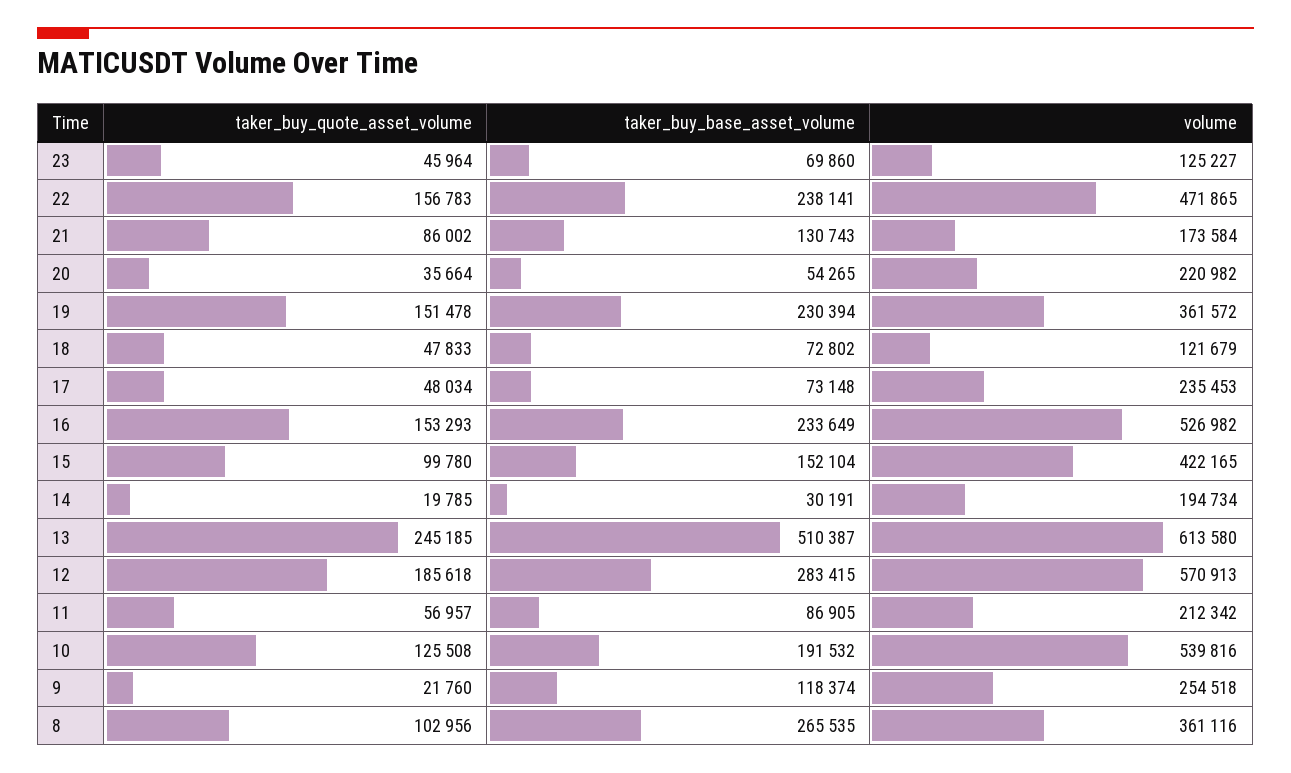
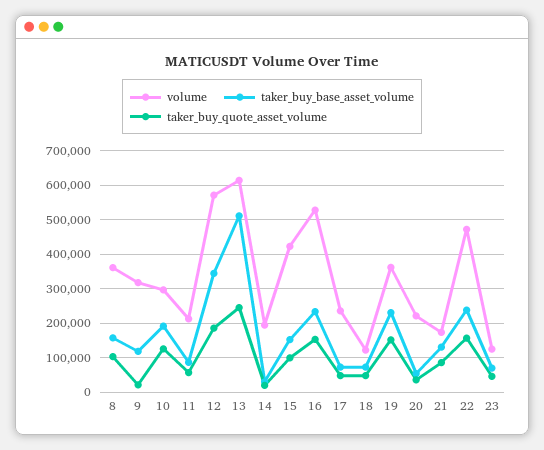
  {
    "taker_buy_quote_asset_volume": {
      "23": 45964,
      "22": 156783,
      "21": 86002,
      "20": 35664,
      "19": 151478,
      "18": 47833,
      "17": 48034,
      "16": 153293,
      "15": 99780,
      "14": 19785,
      "13": 245185,
      "12": 185618,
      "11": 56957,
      "10": 125508,
      "9": 21760,
      "8": 102956
    },
    "taker_buy_base_asset_volume": {
      "23": 69860,
      "22": 238141,
      "21": 130743,
      "20": 54265,
      "19": 230394,
      "18": 72802,
      "17": 73148,
      "16": 233649,
      "15": 152104,
      "14": 30191,
      "13": 510387,
-     "12": 283415,
+     "12": 340000,
      "11": 86905,
      "10": 191532,
      "9": 118374,
-     "8": 265535
+     "8": 160000
    },
    "volume": {
      "23": 125227,
      "22": 471865,
      "21": 173584,
      "20": 220982,
      "19": 361572,
      "18": 121679,
      "17": 235453,
      "16": 526982,
      "15": 422165,
      "14": 194734,
      "13": 613580,
      "12": 570913,
      "11": 212342,
-     "10": 539816,
+     "10": 300000,
-     "9": 254518,
+     "9": 320000,
      "8": 361116
    }
  }

